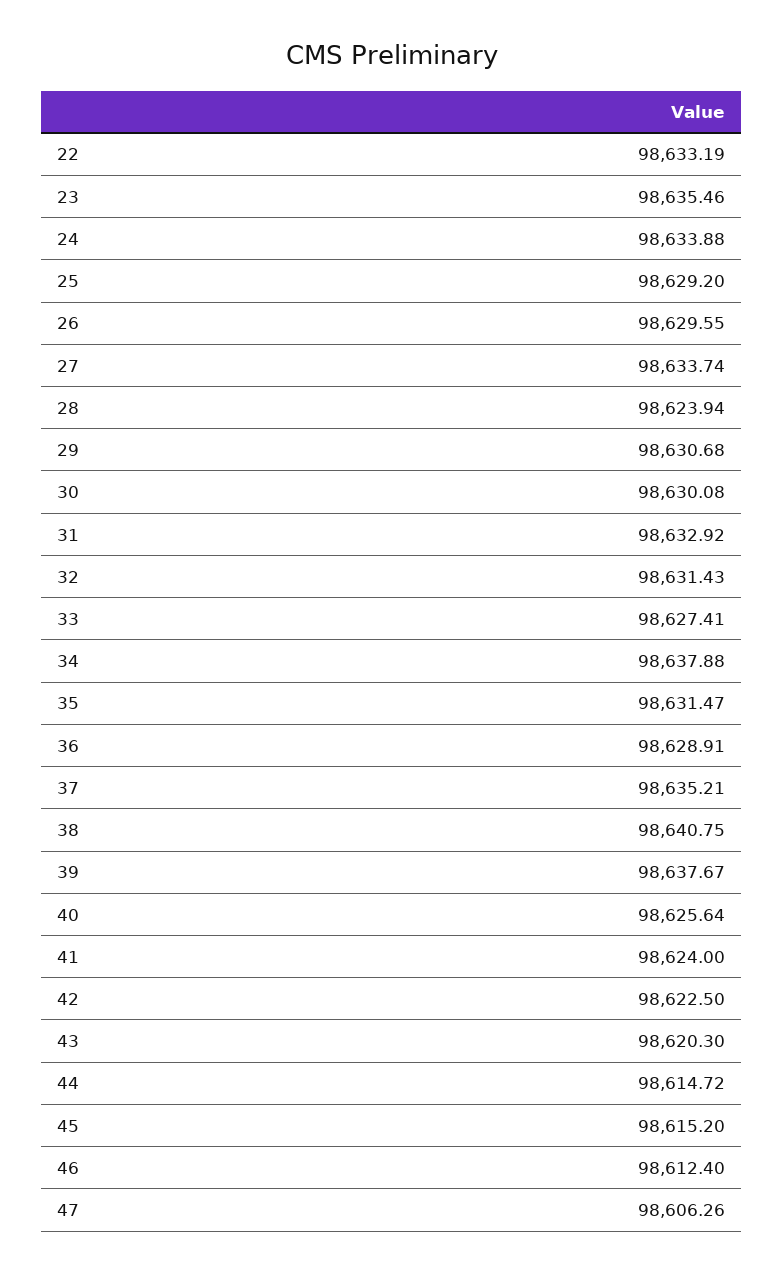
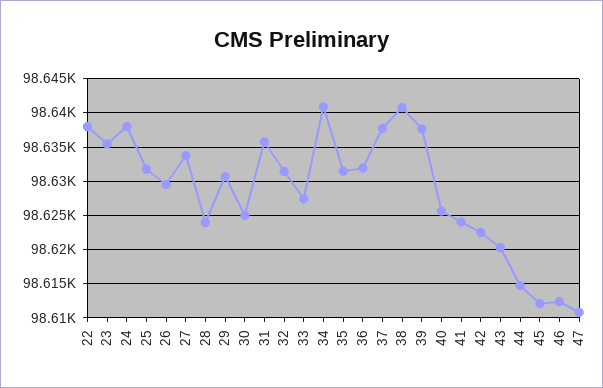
  {
-   "22": 98633.19,
+   "22": 98638,
    "23": 98635.46,
-   "24": 98633.88,
+   "24": 98638,
-   "25": 98629.2,
+   "25": 98632,
    "26": 98629.55,
    "27": 98633.74,
    "28": 98623.94,
    "29": 98630.68,
-   "30": 98630.08,
+   "30": 98625,
-   "31": 98632.92,
+   "31": 98636,
    "32": 98631.43,
    "33": 98627.41,
-   "34": 98637.88,
+   "34": 98641,
    "35": 98631.47,
-   "36": 98628.91,
+   "36": 98632,
-   "37": 98635.21,
+   "37": 98638,
    "38": 98640.75,
    "39": 98637.67,
    "40": 98625.64,
    "41": 98624,
    "42": 98622.5,
    "43": 98620.3,
    "44": 98614.72,
-   "45": 98615.2,
+   "45": 98612,
    "46": 98612.4,
-   "47": 98606.26
+   "47": 98611
  }

